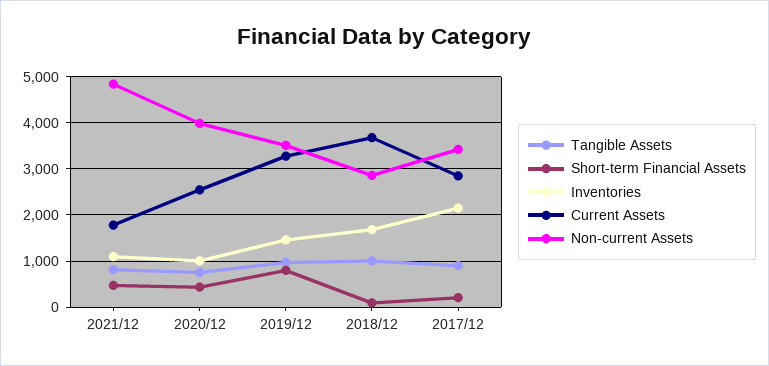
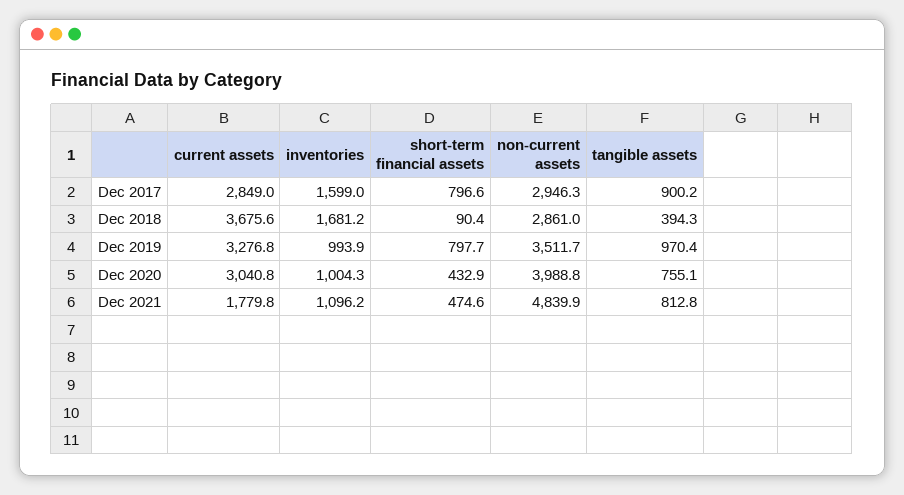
  {
    "Tangible Assets": {
      "2021/12": 812.8,
      "2020/12": 755.1,
      "2019/12": 970.4,
-     "2018/12": 1000,
+     "2018/12": 394.3,
      "2017/12": 900.2
    },
    "Short-term Financial Assets": {
      "2021/12": 474.6,
      "2020/12": 432.9,
      "2019/12": 797.7,
      "2018/12": 90.4,
-     "2017/12": 200
+     "2017/12": 796.6
    },
    "Inventories": {
      "2021/12": 1096.2,
      "2020/12": 1004.3,
-     "2019/12": 1400,
+     "2019/12": 993.9,
      "2018/12": 1681.2,
-     "2017/12": 2200
+     "2017/12": 1599
    },
    "Current Assets": {
      "2021/12": 1779.8,
-     "2020/12": 2600,
+     "2020/12": 3040.8,
      "2019/12": 3276.8,
      "2018/12": 3675.6,
      "2017/12": 2849
    },
    "Non-current Assets": {
      "2021/12": 4839.9,
      "2020/12": 3988.8,
      "2019/12": 3511.7,
      "2018/12": 2861,
-     "2017/12": 3400
+     "2017/12": 2946.3
    }
  }

